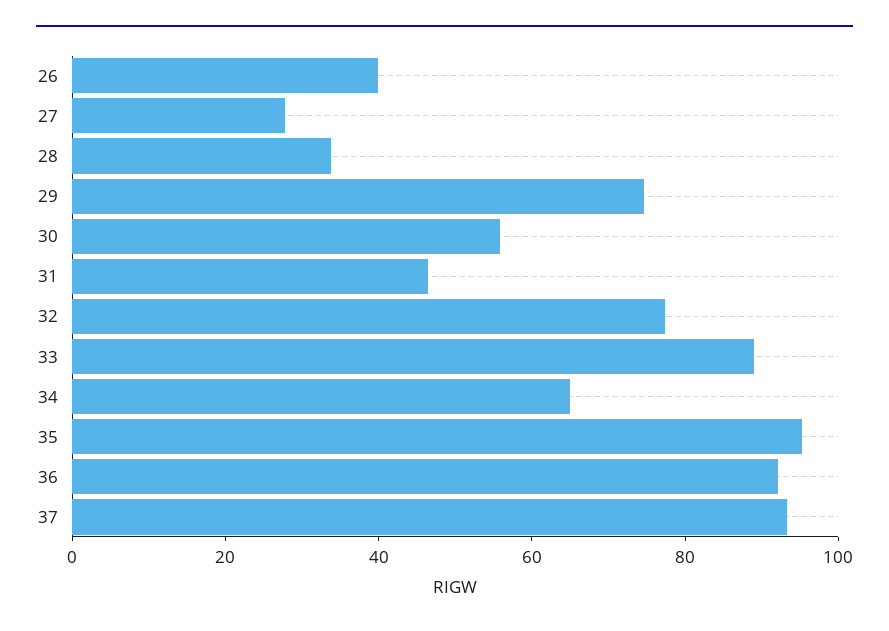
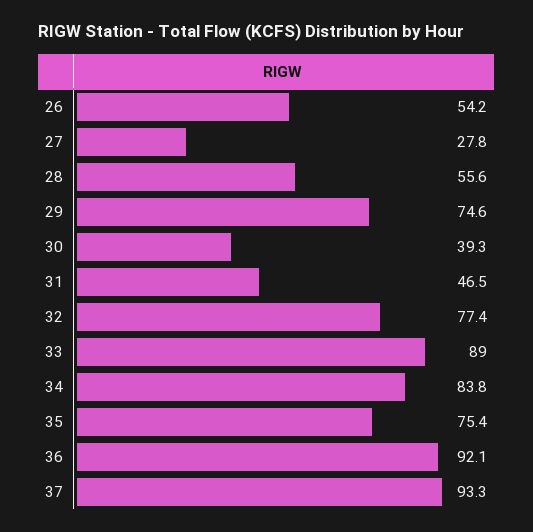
  {
-   "26": 40,
+   "26": 54.2,
    "27": 27.8,
-   "28": 35,
+   "28": 55.6,
    "29": 74.6,
-   "30": 55,
+   "30": 39.3,
    "31": 46.5,
    "32": 77.4,
    "33": 89,
-   "34": 65,
+   "34": 83.8,
-   "35": 95,
+   "35": 75.4,
    "36": 92.1,
    "37": 93.3
  }

